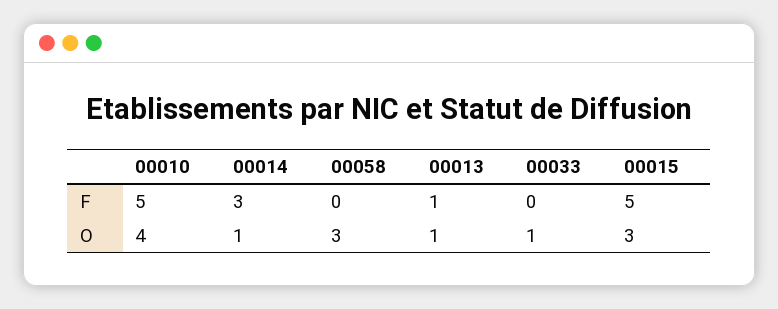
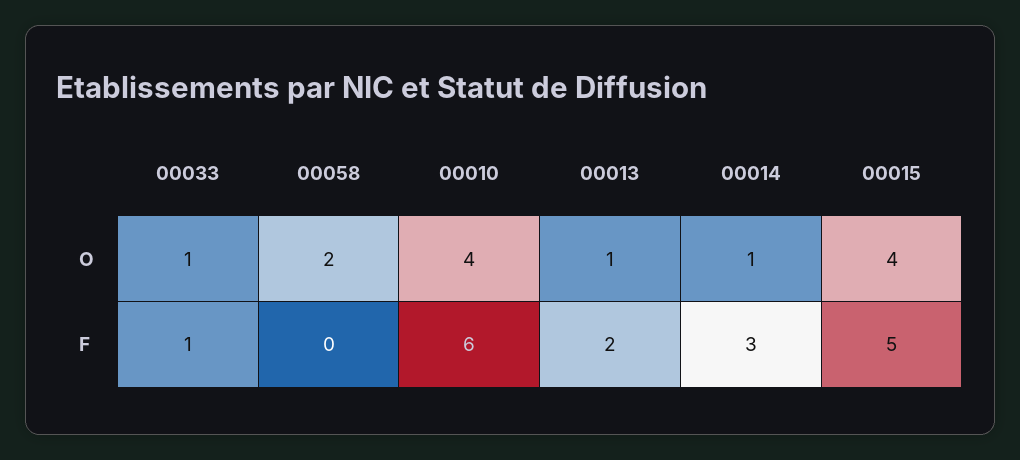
  {
    "00010": {
-     "F": 5,
+     "F": 6,
      "O": 4
    },
    "00014": {
      "F": 3,
      "O": 1
    },
    "00058": {
      "F": 0,
-     "O": 3
+     "O": 2
    },
    "00013": {
-     "F": 1,
+     "F": 2,
      "O": 1
    },
    "00033": {
-     "F": 0,
+     "F": 1,
      "O": 1
    },
    "00015": {
      "F": 5,
-     "O": 3
+     "O": 4
    }
  }

